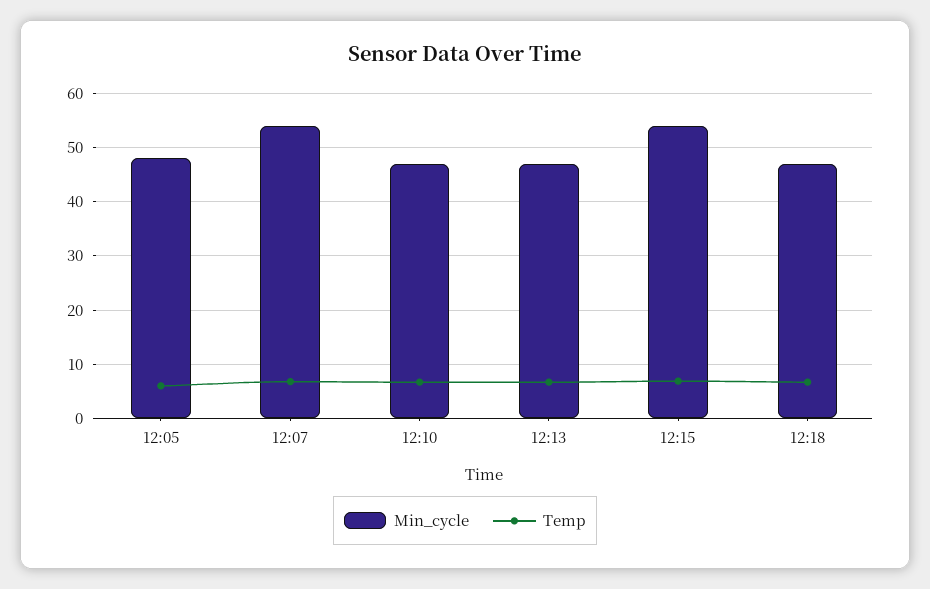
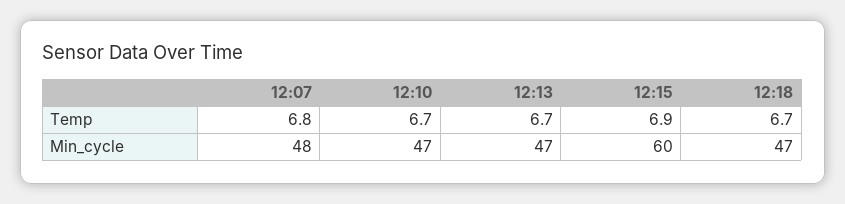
  {
    "Min_cycle": {
-     "12:05": 48,
-     "12:07": 54,
+     "12:07": 48,
      "12:10": 47,
      "12:13": 47,
-     "12:15": 54,
+     "12:15": 60,
      "12:18": 47
    },
    "Temp": {
-     "12:05": 6,
      "12:07": 6.8,
      "12:10": 6.7,
      "12:13": 6.7,
      "12:15": 6.9,
      "12:18": 6.7
    }
  }

